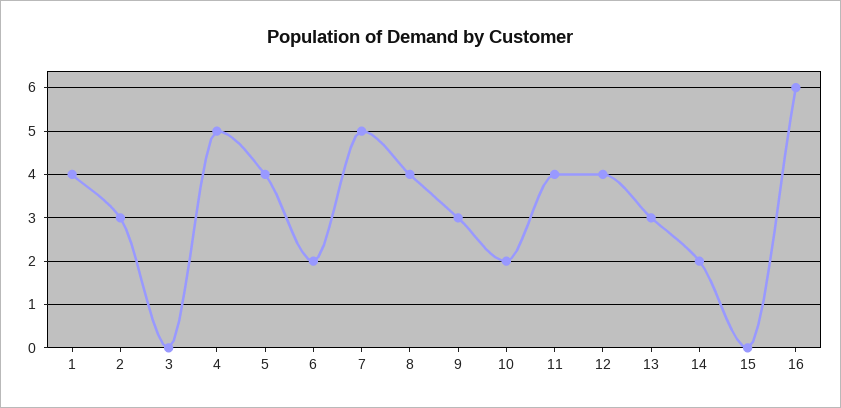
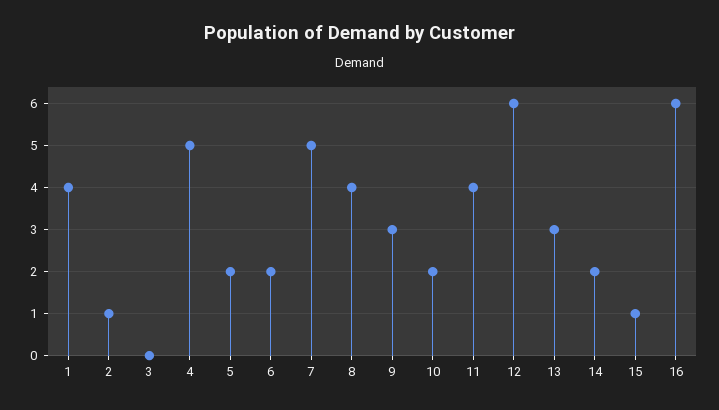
  {
    "1": 4,
-   "2": 3,
+   "2": 1,
    "3": 0,
    "4": 5,
-   "5": 4,
+   "5": 2,
    "6": 2,
    "7": 5,
    "8": 4,
    "9": 3,
    "10": 2,
    "11": 4,
-   "12": 4,
+   "12": 6,
    "13": 3,
    "14": 2,
-   "15": 0,
+   "15": 1,
    "16": 6
  }

